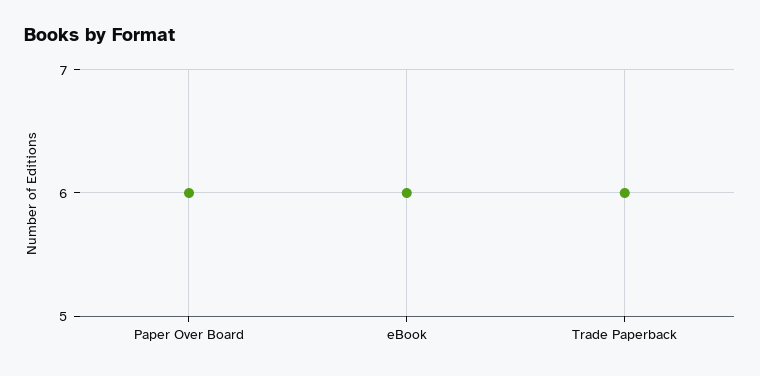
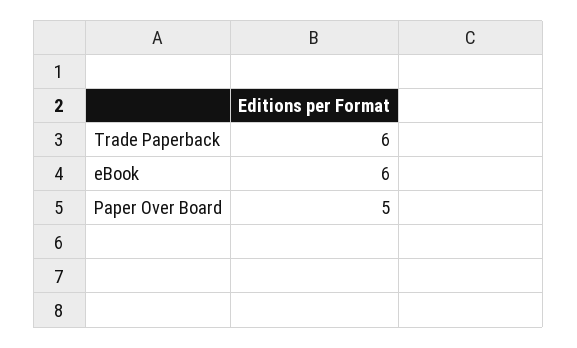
  {
-   "Paper Over Board": 6,
+   "Paper Over Board": 5,
    "eBook": 6,
    "Trade Paperback": 6
  }

